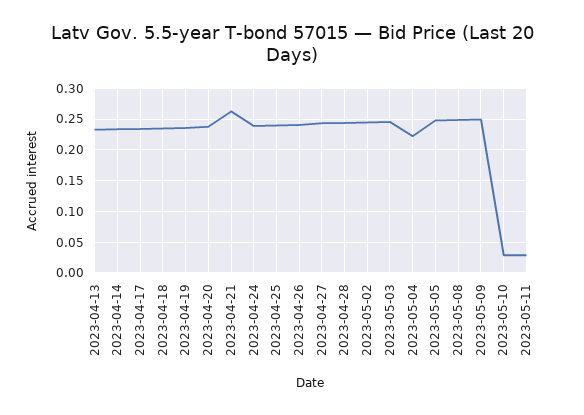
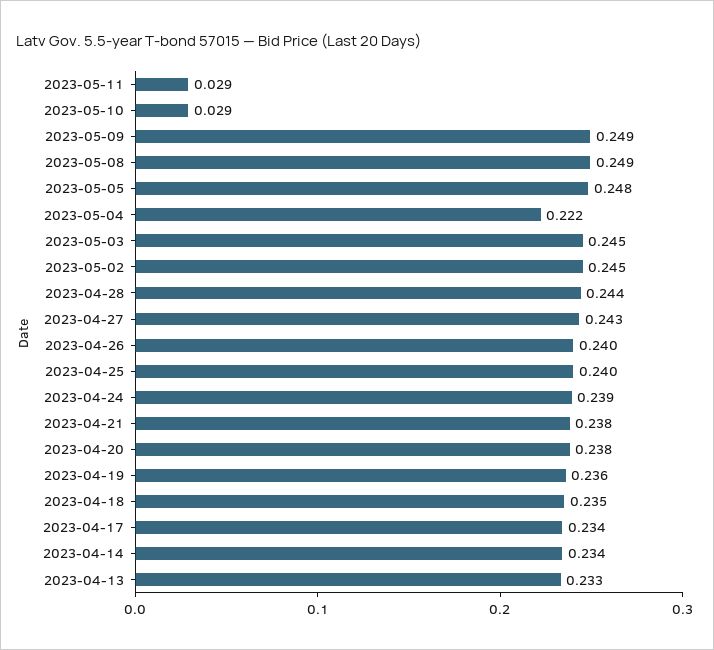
  {
    "2023-04-13": 0.233,
    "2023-04-14": 0.234,
    "2023-04-17": 0.234,
    "2023-04-18": 0.235,
    "2023-04-19": 0.236,
    "2023-04-20": 0.238,
-   "2023-04-21": 0.26,
+   "2023-04-21": 0.238,
    "2023-04-24": 0.239,
    "2023-04-25": 0.24,
    "2023-04-26": 0.24,
    "2023-04-27": 0.243,
    "2023-04-28": 0.244,
    "2023-05-02": 0.245,
    "2023-05-03": 0.245,
    "2023-05-04": 0.222,
    "2023-05-05": 0.248,
    "2023-05-08": 0.249,
    "2023-05-09": 0.249,
    "2023-05-10": 0.029,
    "2023-05-11": 0.029
  }

